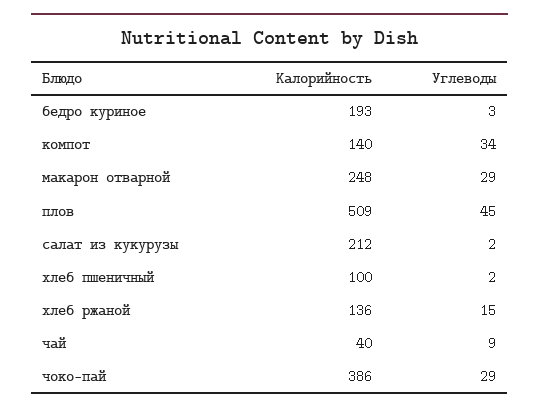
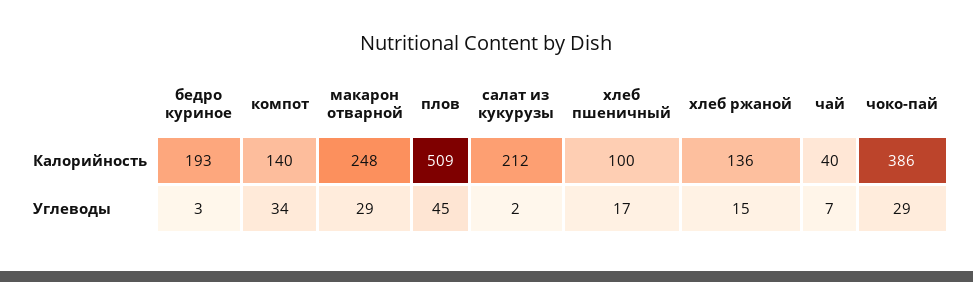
  {
    "Калорийность": {
      "бедро куриное": 193,
      "компот": 140,
      "макарон отварной": 248,
      "плов": 509,
      "салат из кукурузы": 212,
      "хлеб пшеничный": 100,
      "хлеб ржаной": 136,
      "чай": 40,
      "чоко-пай": 386
    },
    "Углеводы": {
      "бедро куриное": 3,
      "компот": 34,
      "макарон отварной": 29,
      "плов": 45,
      "салат из кукурузы": 2,
-     "хлеб пшеничный": 2,
+     "хлеб пшеничный": 17,
      "хлеб ржаной": 15,
-     "чай": 9,
+     "чай": 7,
      "чоко-пай": 29
    }
  }

